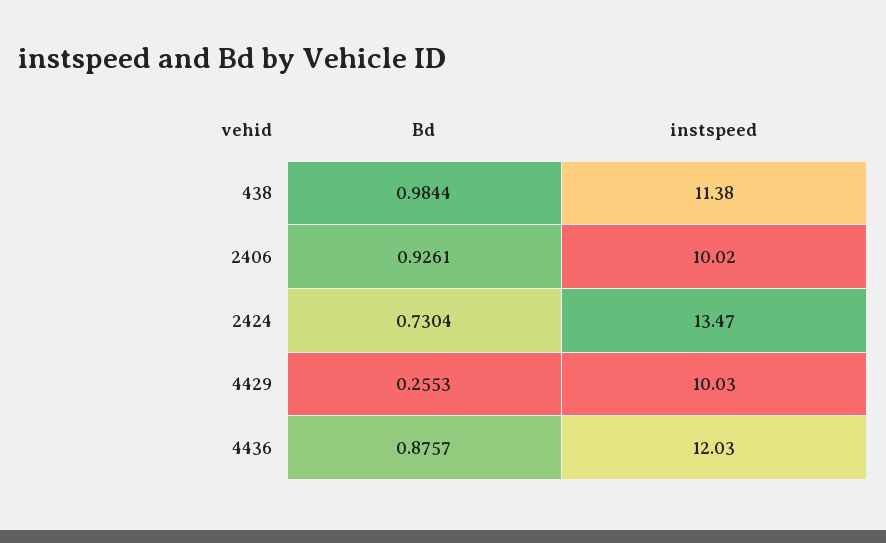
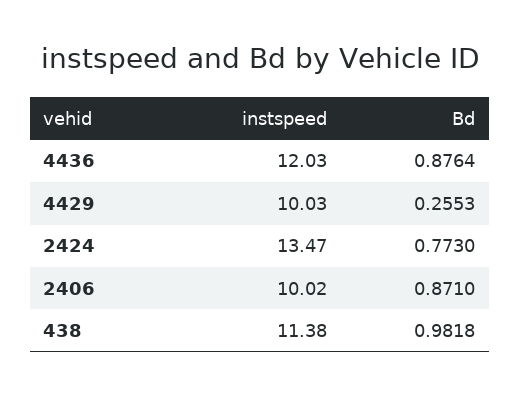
  {
    "Bd": {
-     "438": 0.9844,
+     "438": 0.9818,
-     "2406": 0.9261,
+     "2406": 0.871,
-     "2424": 0.7304,
+     "2424": 0.773,
      "4429": 0.2553,
-     "4436": 0.8757
+     "4436": 0.8764
    },
    "instspeed": {
      "438": 11.38,
      "2406": 10.02,
      "2424": 13.47,
      "4429": 10.03,
      "4436": 12.03
    }
  }

